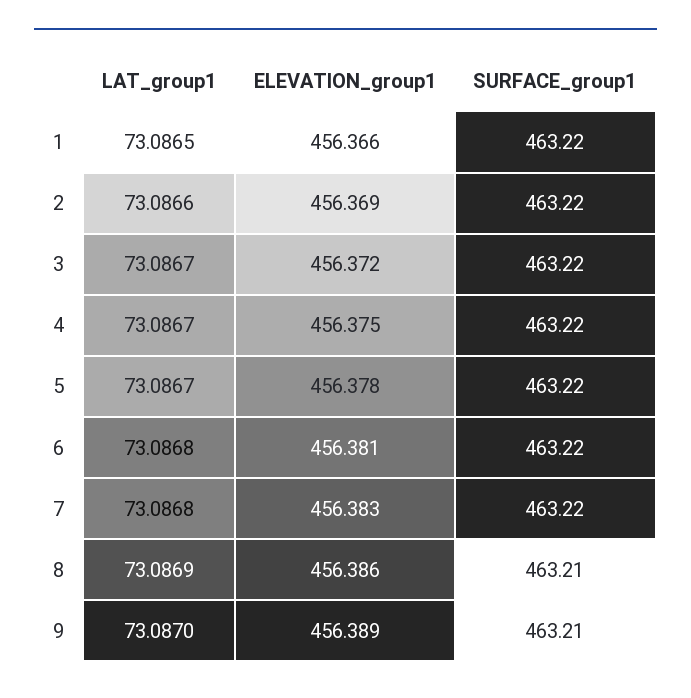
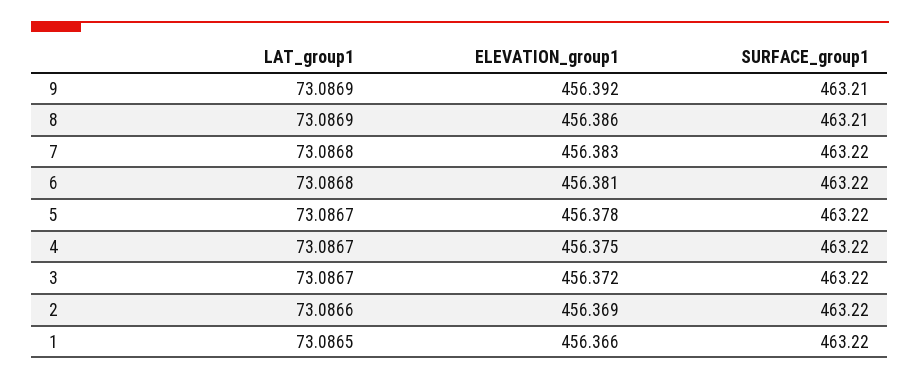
  {
    "LAT_group1": {
      "1": 73.0865,
      "2": 73.0866,
      "3": 73.0867,
      "4": 73.0867,
      "5": 73.0867,
      "6": 73.0868,
      "7": 73.0868,
      "8": 73.0869,
-     "9": 73.087
+     "9": 73.0869
    },
    "ELEVATION_group1": {
      "1": 456.366,
      "2": 456.369,
      "3": 456.372,
      "4": 456.375,
      "5": 456.378,
      "6": 456.381,
      "7": 456.383,
      "8": 456.386,
-     "9": 456.389
+     "9": 456.392
    },
    "SURFACE_group1": {
      "1": 463.22,
      "2": 463.22,
      "3": 463.22,
      "4": 463.22,
      "5": 463.22,
      "6": 463.22,
      "7": 463.22,
      "8": 463.21,
      "9": 463.21
    }
  }

